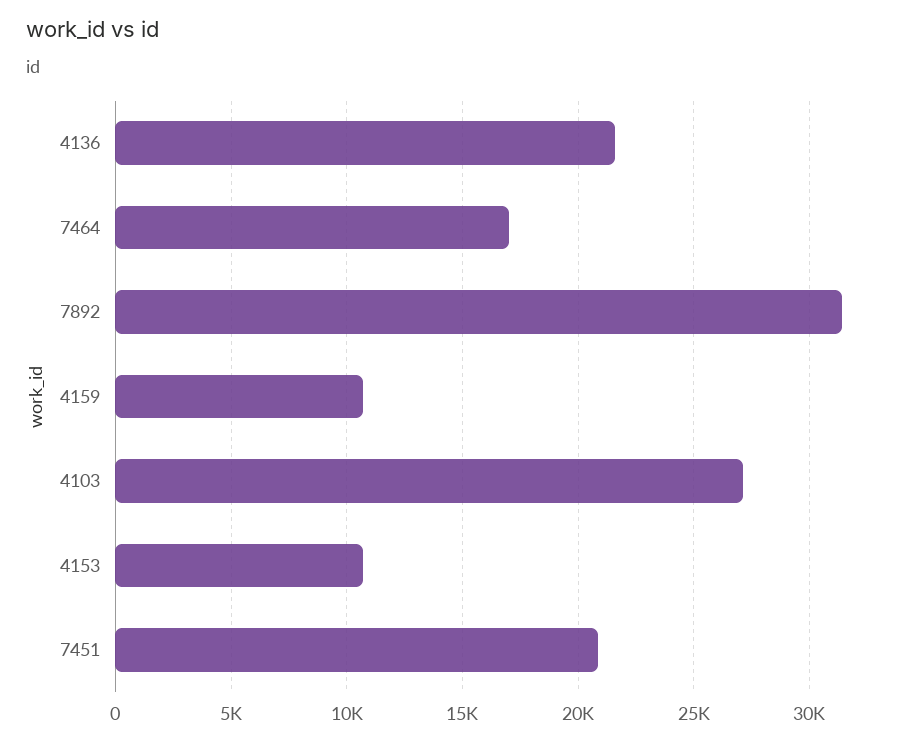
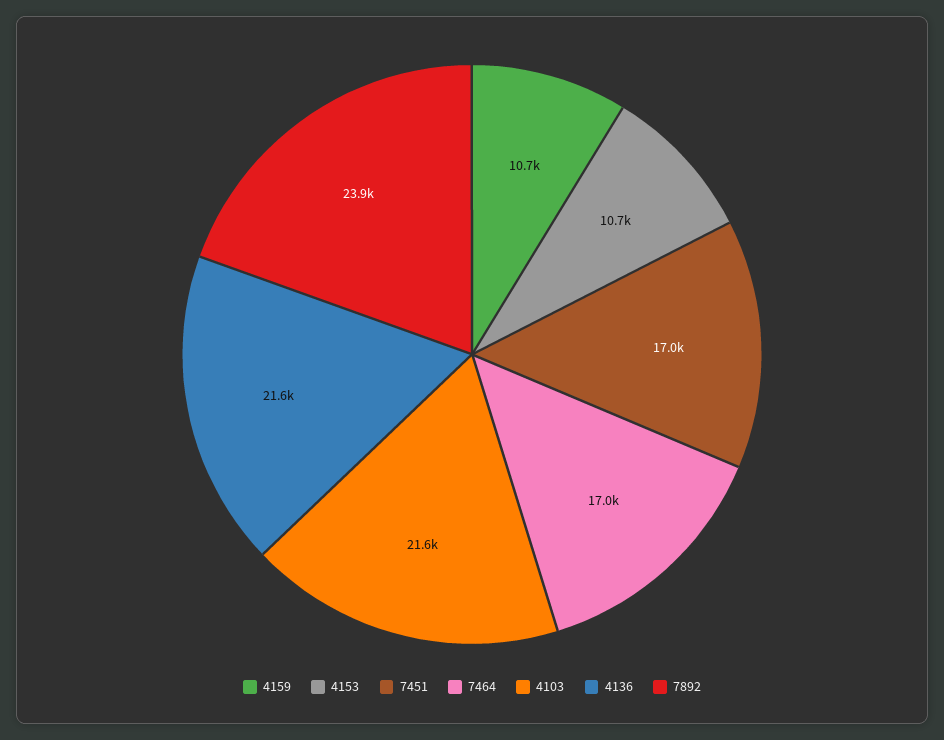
  {
    "4136": 21600,
    "7464": 17000,
-   "7892": 31500,
+   "7892": 23900,
    "4159": 10700,
-   "4103": 27000,
+   "4103": 21600,
    "4153": 10700,
-   "7451": 21000
+   "7451": 17000
  }

